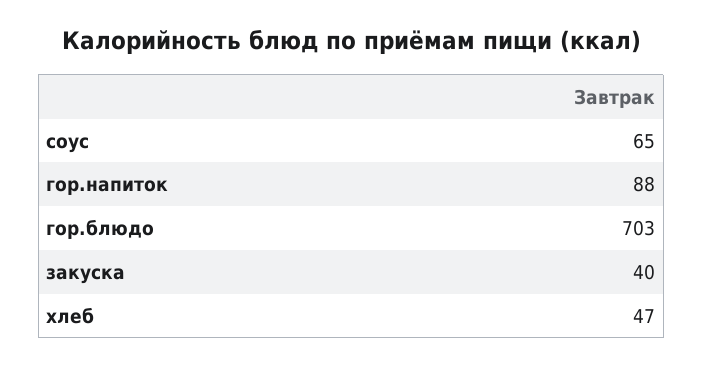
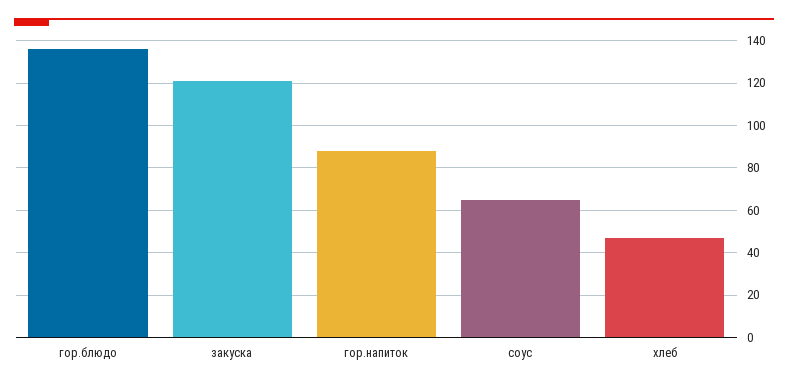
  {
    "соус": 65,
    "гор.напиток": 88,
-   "гор.блюдо": 703,
+   "гор.блюдо": 135,
-   "закуска": 40,
+   "закуска": 120,
    "хлеб": 47
  }

